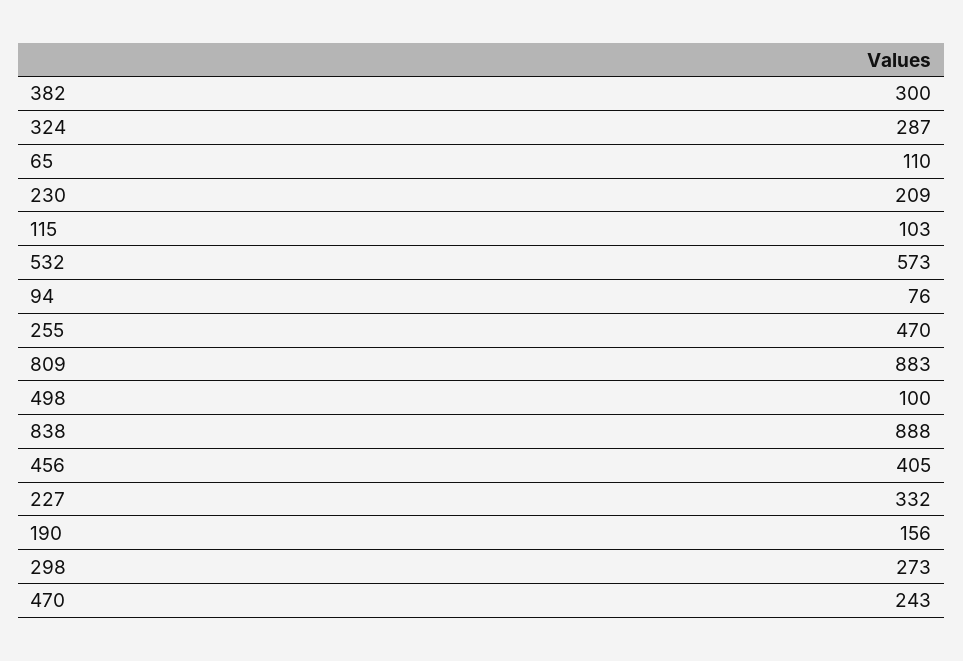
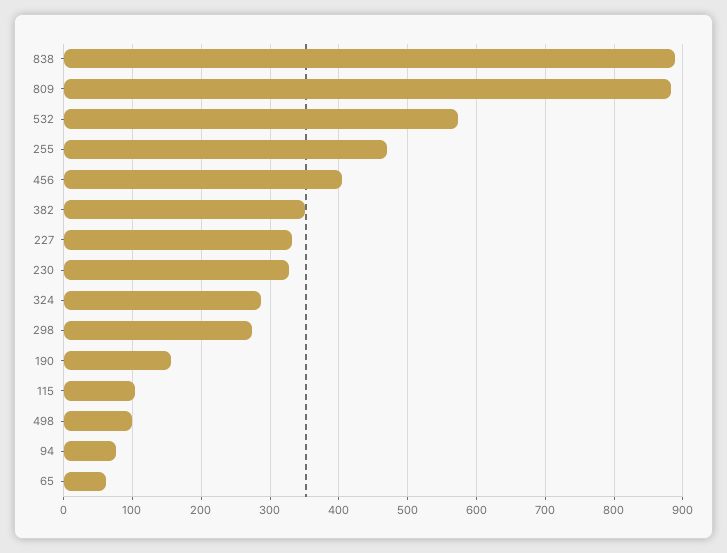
  {
-   "382": 300,
+   "382": 350,
    "324": 287,
-   "65": 110,
+   "65": 60,
-   "230": 209,
+   "230": 330,
    "115": 103,
    "532": 573,
    "94": 76,
    "255": 470,
    "809": 883,
    "498": 100,
    "838": 888,
    "456": 405,
    "227": 332,
    "190": 156,
-   "298": 273,
+   "298": 273
-   "470": 243
  }

